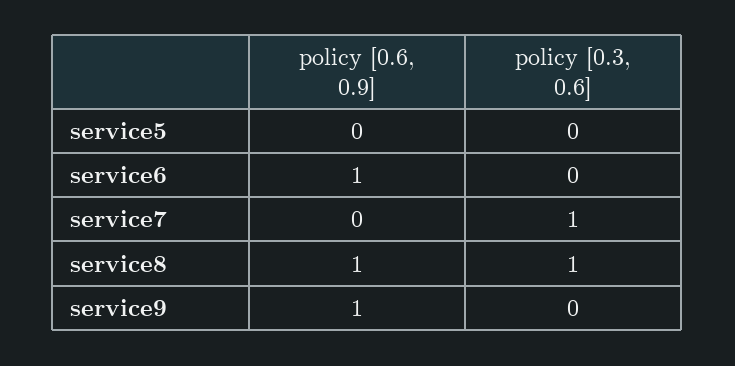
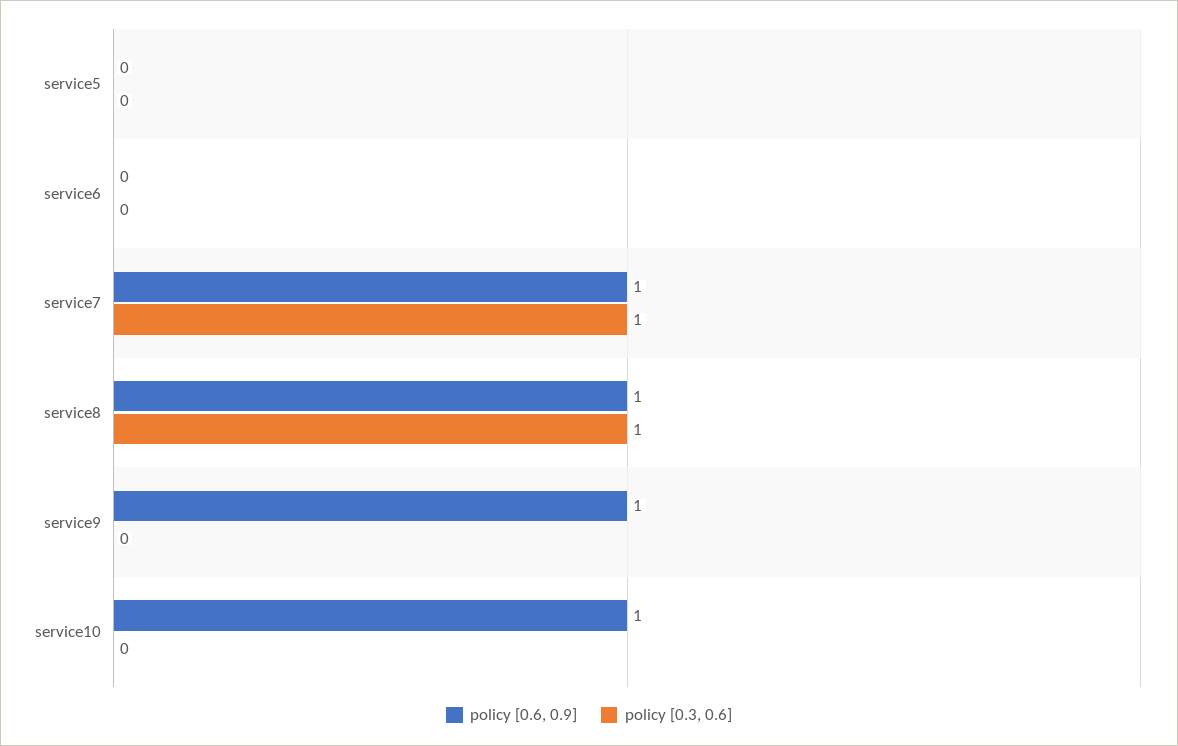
  {
    "policy [0.6, 0.9]": {
      "service5": 0,
-     "service6": 1,
+     "service6": 0,
-     "service7": 0,
+     "service7": 1,
      "service8": 1,
-     "service9": 1
+     "service9": 1,
+     "service10": 1
    },
    "policy [0.3, 0.6]": {
      "service5": 0,
      "service6": 0,
      "service7": 1,
      "service8": 1,
-     "service9": 0
+     "service9": 0,
+     "service10": 0
    }
  }

